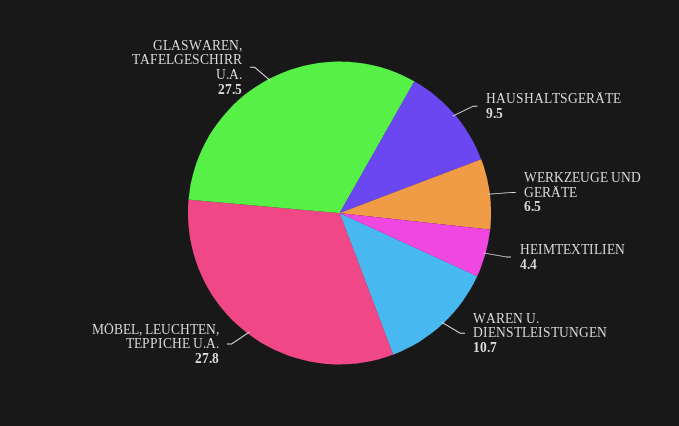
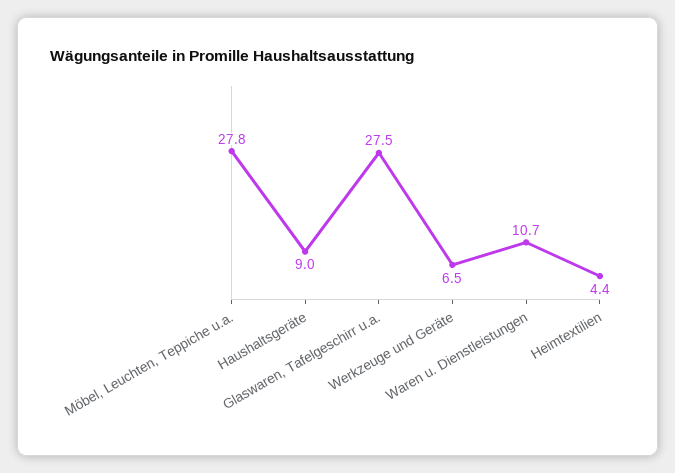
  {
-   "HAUSHALTSGERÄTE": 9.5,
+   "HAUSHALTSGERÄTE": 9,
    "WERKZEUGE UND GERÄTE": 6.5,
    "HEIMTEXTILIEN": 4.4,
    "WAREN U. DIENSTLEISTUNGEN": 10.7,
    "MÖBEL, LEUCHTEN, TEPPICHE U.A.": 27.8,
    "GLASWAREN, TAFELGESCHIRR U.A.": 27.5
  }

